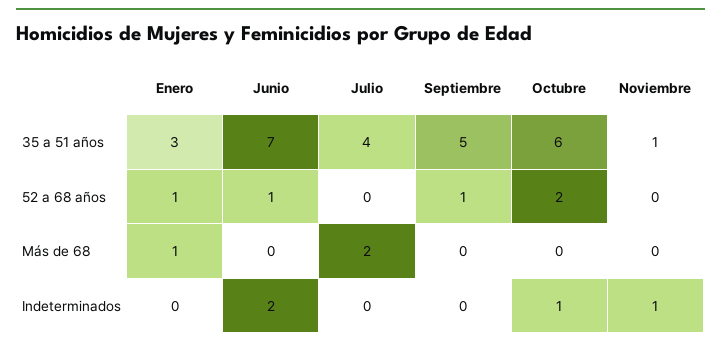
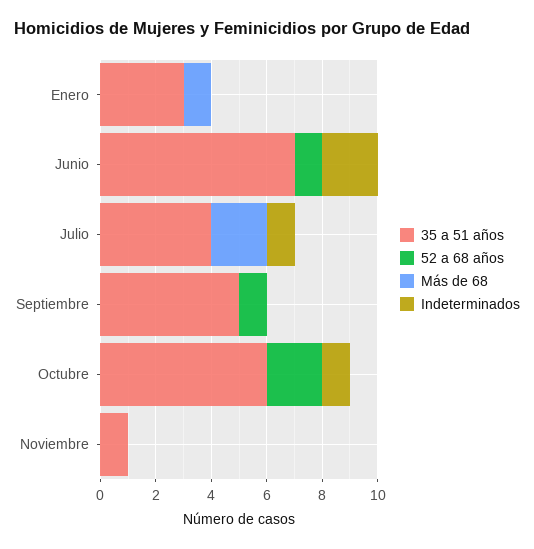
  {
    "35 a 51 años": {
      "Enero": 3,
      "Junio": 7,
      "Julio": 4,
      "Septiembre": 5,
      "Octubre": 6,
      "Noviembre": 1
    },
    "52 a 68 años": {
-     "Enero": 1,
+     "Enero": 0,
      "Junio": 1,
      "Julio": 0,
      "Septiembre": 1,
      "Octubre": 2,
      "Noviembre": 0
    },
    "Más de 68": {
      "Enero": 1,
      "Junio": 0,
      "Julio": 2,
      "Septiembre": 0,
      "Octubre": 0,
      "Noviembre": 0
    },
    "Indeterminados": {
      "Enero": 0,
      "Junio": 2,
-     "Julio": 0,
+     "Julio": 1,
      "Septiembre": 0,
      "Octubre": 1,
-     "Noviembre": 1
+     "Noviembre": 0
    }
  }

